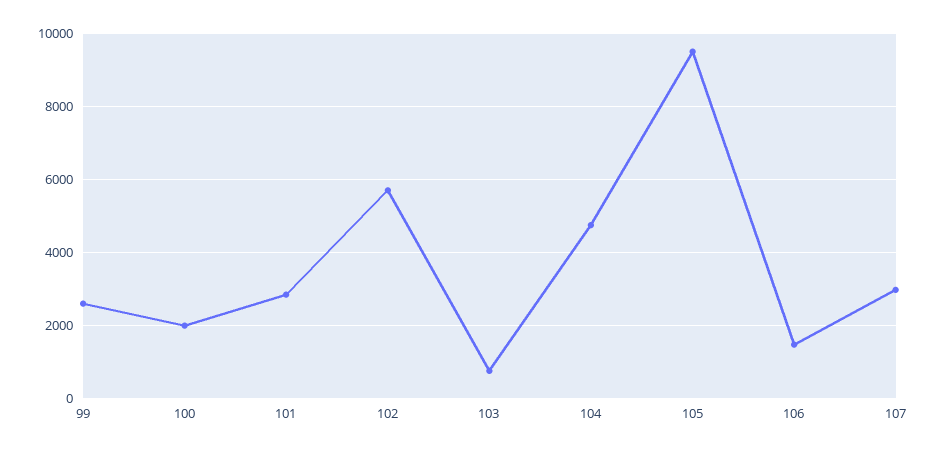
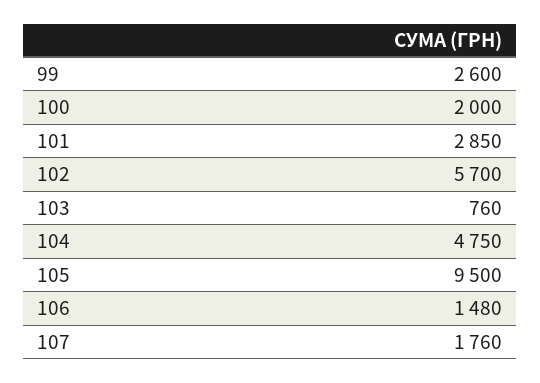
  {
    "99": 2600,
    "100": 2000,
    "101": 2850,
    "102": 5700,
    "103": 760,
    "104": 4750,
    "105": 9500,
    "106": 1480,
-   "107": 3000
+   "107": 1760
  }

